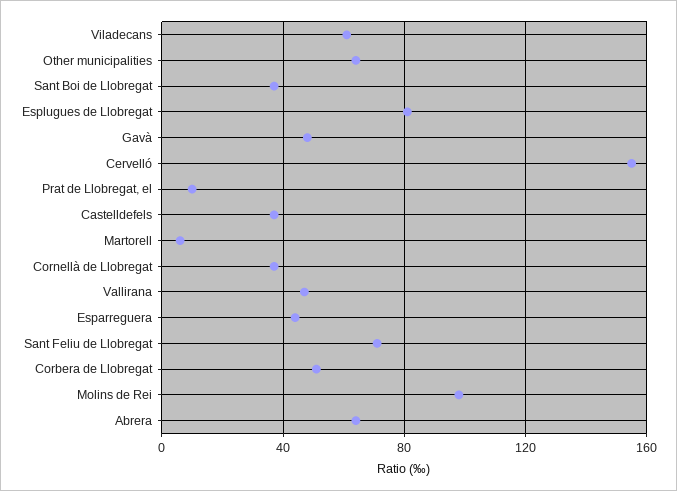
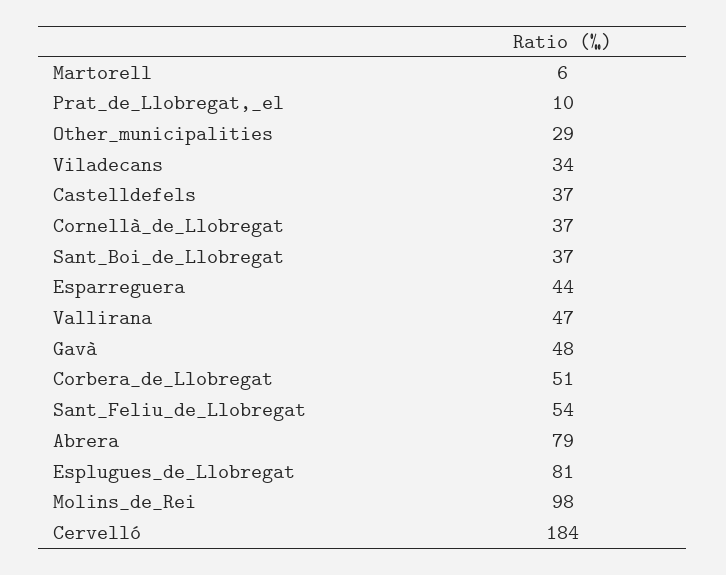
  {
-   "Viladecans": 60,
+   "Viladecans": 34,
-   "Other municipalities": 65,
+   "Other municipalities": 29,
    "Sant Boi de Llobregat": 37,
    "Esplugues de Llobregat": 81,
    "Gavà": 48,
-   "Cervelló": 155,
+   "Cervelló": 184,
    "Prat de Llobregat, el": 10,
    "Castelldefels": 37,
    "Martorell": 6,
    "Cornellà de Llobregat": 37,
    "Vallirana": 47,
    "Esparreguera": 44,
-   "Sant Feliu de Llobregat": 70,
+   "Sant Feliu de Llobregat": 54,
    "Corbera de Llobregat": 51,
    "Molins de Rei": 98,
-   "Abrera": 65
+   "Abrera": 79
  }

